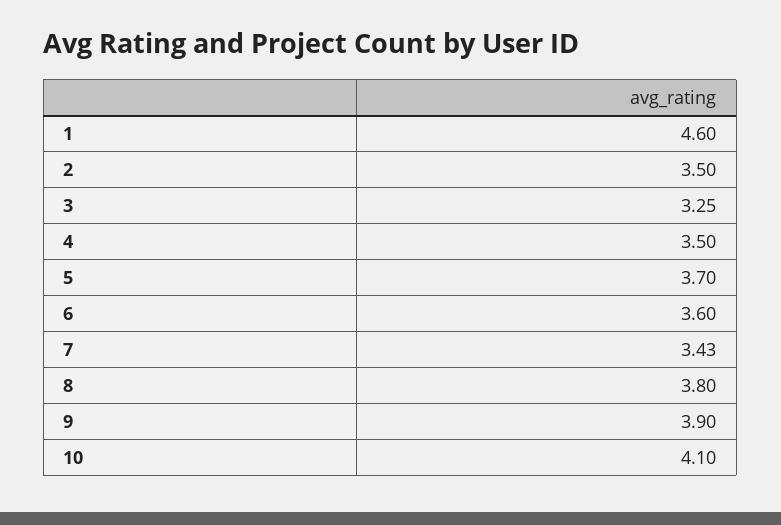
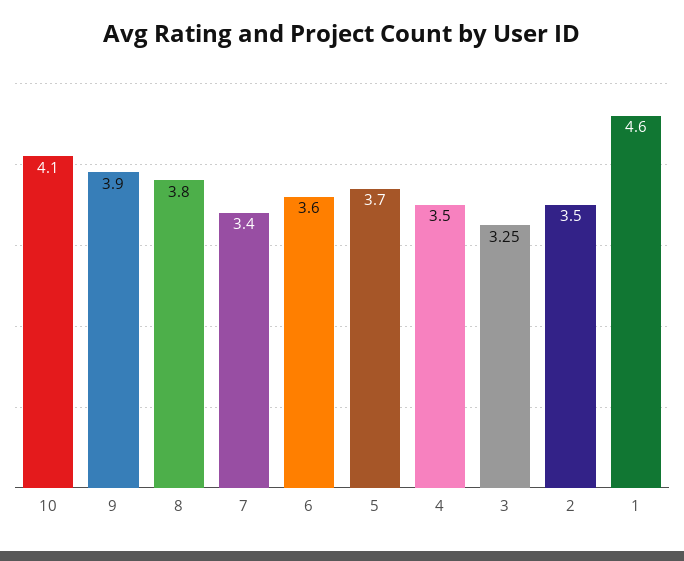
  {
    "1": 4.6,
    "2": 3.5,
    "3": 3.25,
    "4": 3.5,
    "5": 3.7,
    "6": 3.6,
-   "7": 3.43,
+   "7": 3.4,
    "8": 3.8,
    "9": 3.9,
    "10": 4.1
  }

